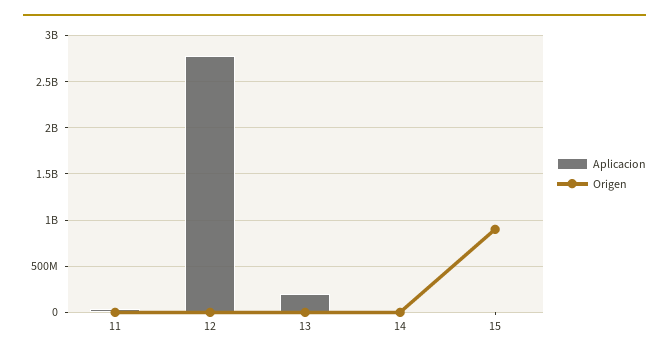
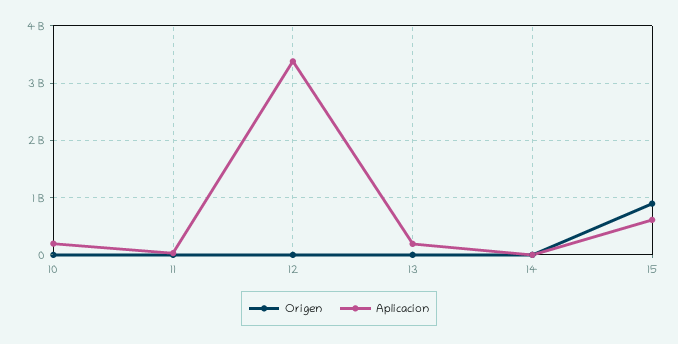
  {
    "Aplicacion": {
      "11": 0,
-     "12": 2800000000,
+     "12": 3400000000,
      "13": 200000000,
      "14": 0,
-     "15": 0
+     "15": 600000000,
+     "10": 200000000
    },
    "Origen": {
      "11": 0,
      "12": 0,
      "13": 0,
      "14": 0,
-     "15": 900000000
+     "15": 900000000,
+     "10": 0
    }
  }

